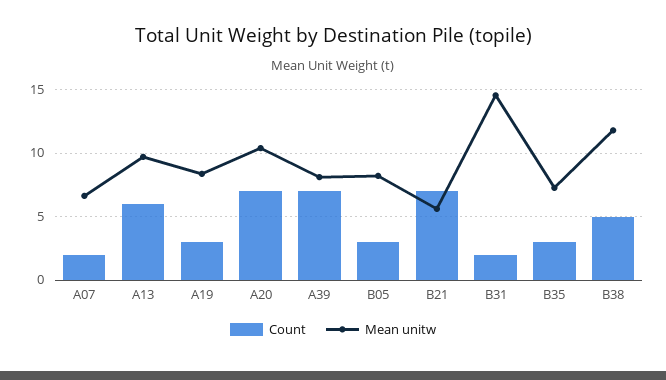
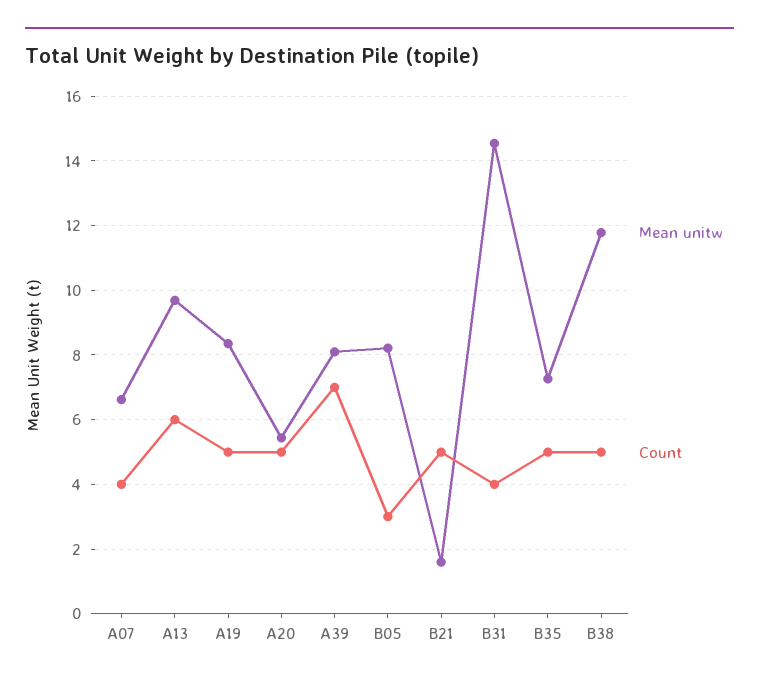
  {
    "Count": {
-     "A07": 2,
+     "A07": 4,
      "A13": 6,
-     "A19": 3,
+     "A19": 5,
-     "A20": 7,
+     "A20": 5,
      "A39": 7,
      "B05": 3,
-     "B21": 7,
+     "B21": 5,
-     "B31": 2,
+     "B31": 4,
-     "B35": 3,
+     "B35": 5,
      "B38": 5
    },
    "Mean unitw": {
      "A07": 6.6,
      "A13": 9.6,
      "A19": 8.4,
-     "A20": 10.5,
+     "A20": 5.4,
      "A39": 8.2,
      "B05": 8.2,
-     "B21": 5.5,
+     "B21": 1.6,
      "B31": 14.6,
      "B35": 7.2,
      "B38": 11.8
    }
  }

